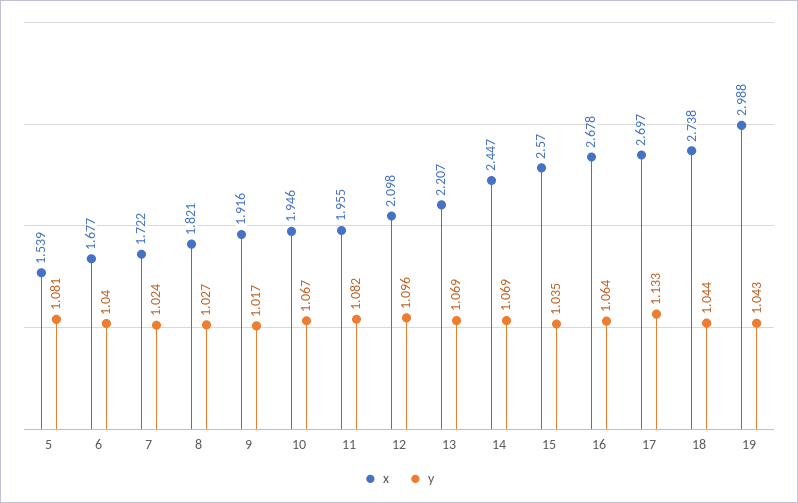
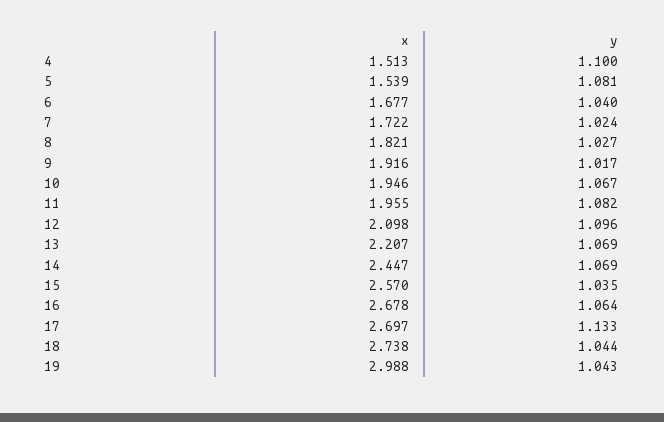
  {
    "x": {
      "5": 1.539,
      "6": 1.677,
      "7": 1.722,
      "8": 1.821,
      "9": 1.916,
      "10": 1.946,
      "11": 1.955,
      "12": 2.098,
      "13": 2.207,
      "14": 2.447,
      "15": 2.57,
      "16": 2.678,
      "17": 2.697,
      "18": 2.738,
-     "19": 2.988
+     "19": 2.988,
+     "4": 1.513
    },
    "y": {
      "5": 1.081,
      "6": 1.04,
      "7": 1.024,
      "8": 1.027,
      "9": 1.017,
      "10": 1.067,
      "11": 1.082,
      "12": 1.096,
      "13": 1.069,
      "14": 1.069,
      "15": 1.035,
      "16": 1.064,
      "17": 1.133,
      "18": 1.044,
-     "19": 1.043
+     "19": 1.043,
+     "4": 1.1
    }
  }

